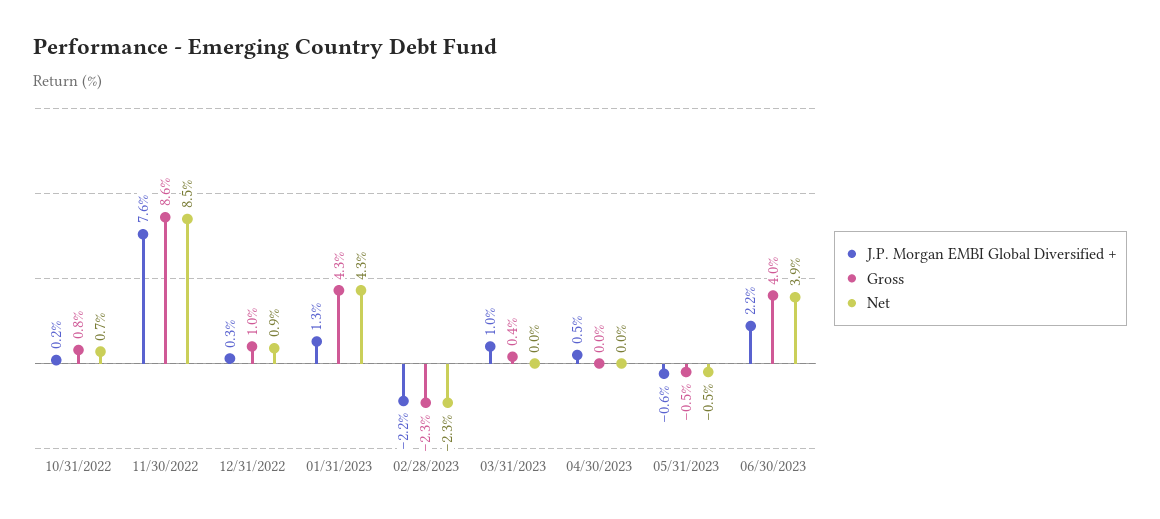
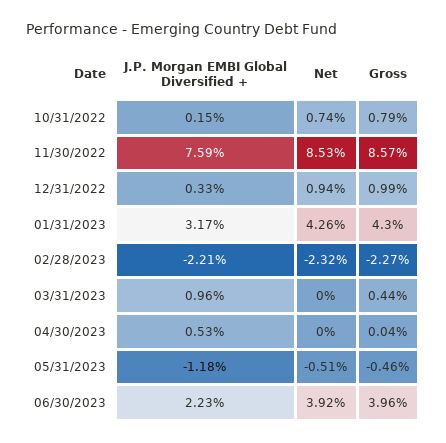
  {
    "J.P. Morgan EMBI Global Diversified +": {
      "10/31/2022": 0.15,
      "11/30/2022": 7.59,
      "12/31/2022": 0.33,
-     "01/31/2023": 1.3,
+     "01/31/2023": 3.17,
      "02/28/2023": -2.21,
      "03/31/2023": 0.96,
      "04/30/2023": 0.53,
-     "05/31/2023": -0.6,
+     "05/31/2023": -1.18,
      "06/30/2023": 2.23
    },
    "Gross": {
      "10/31/2022": 0.79,
      "11/30/2022": 8.57,
      "12/31/2022": 0.99,
      "01/31/2023": 4.3,
      "02/28/2023": -2.27,
      "03/31/2023": 0.44,
      "04/30/2023": 0.04,
      "05/31/2023": -0.46,
      "06/30/2023": 3.96
    },
    "Net": {
      "10/31/2022": 0.74,
      "11/30/2022": 8.53,
      "12/31/2022": 0.94,
      "01/31/2023": 4.26,
      "02/28/2023": -2.32,
      "03/31/2023": 0,
      "04/30/2023": 0,
      "05/31/2023": -0.51,
      "06/30/2023": 3.92
    }
  }

